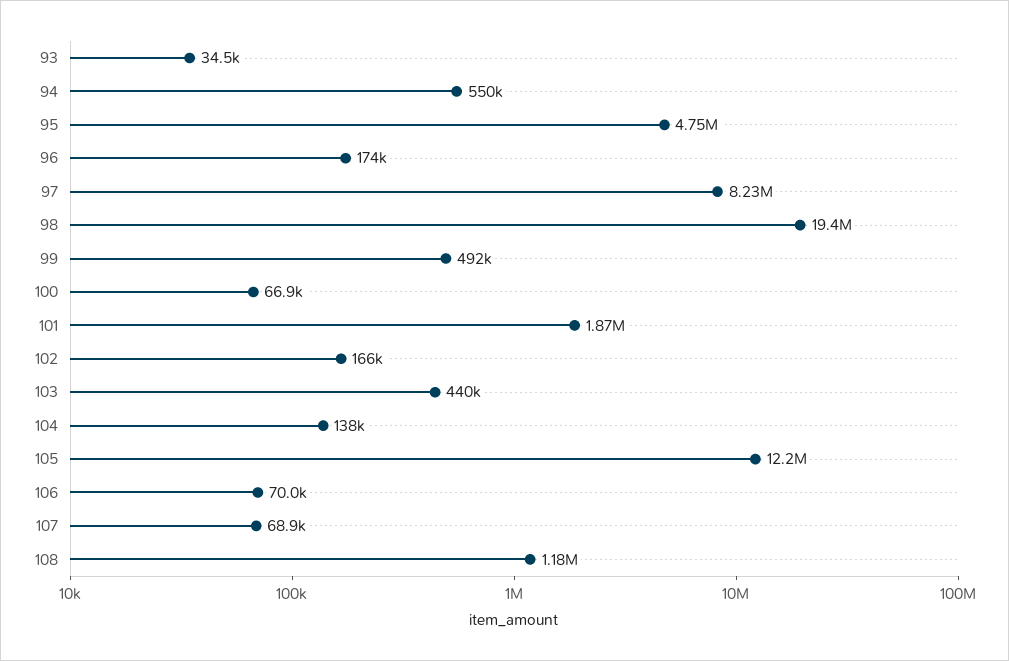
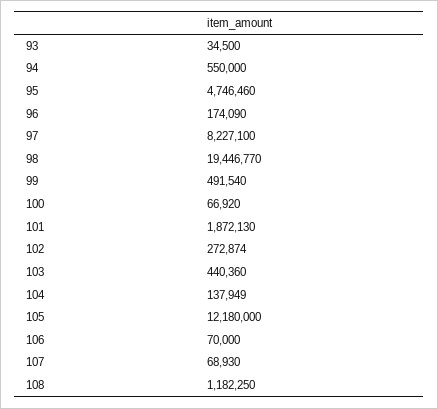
  {
    "93": 34500,
    "94": 550000,
    "95": 4746460,
    "96": 174090,
    "97": 8227100,
    "98": 19446770,
    "99": 491540,
    "100": 66920,
    "101": 1872130,
-   "102": 166000,
+   "102": 272874,
    "103": 440360,
    "104": 137949,
    "105": 12180000,
    "106": 70000,
    "107": 68930,
    "108": 1182250
  }

